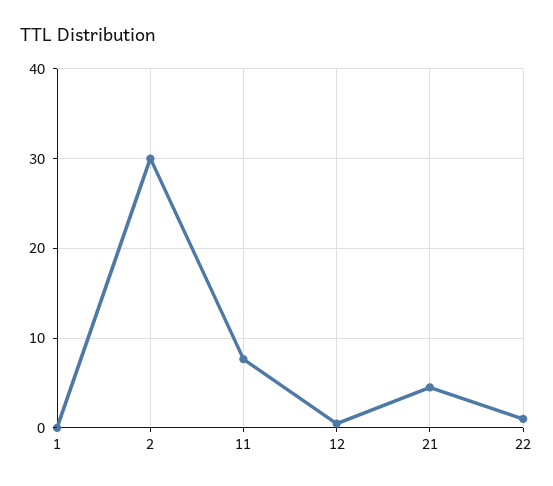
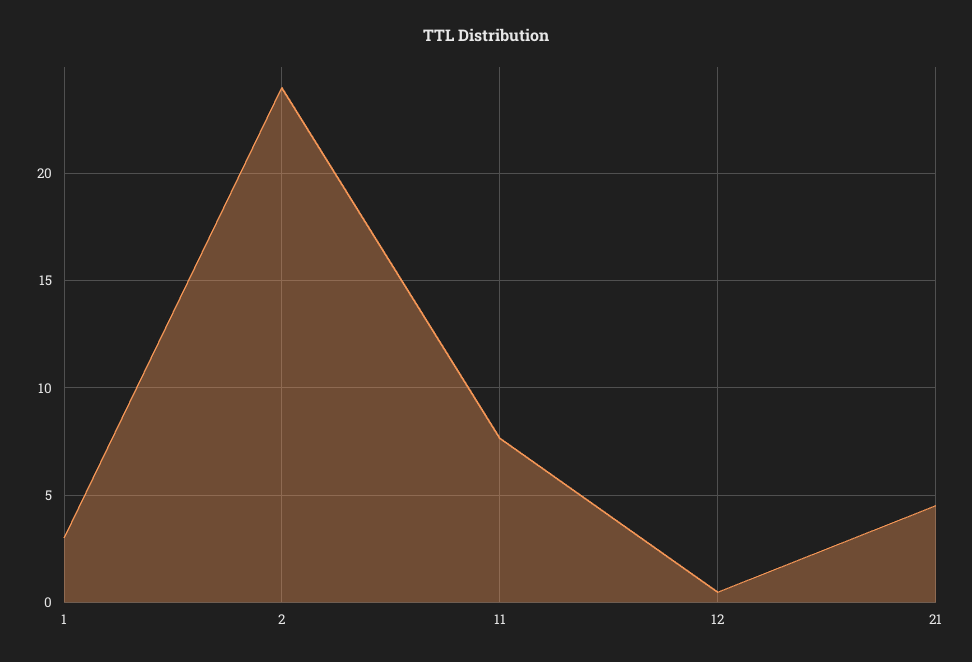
  {
-   "1": 0,
+   "1": 3,
-   "2": 30,
+   "2": 24,
    "11": 7.5,
    "12": 0.5,
-   "21": 4.5,
+   "21": 4.5
-   "22": 1
  }

